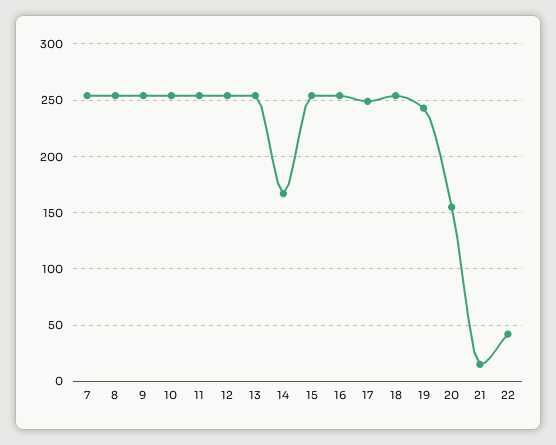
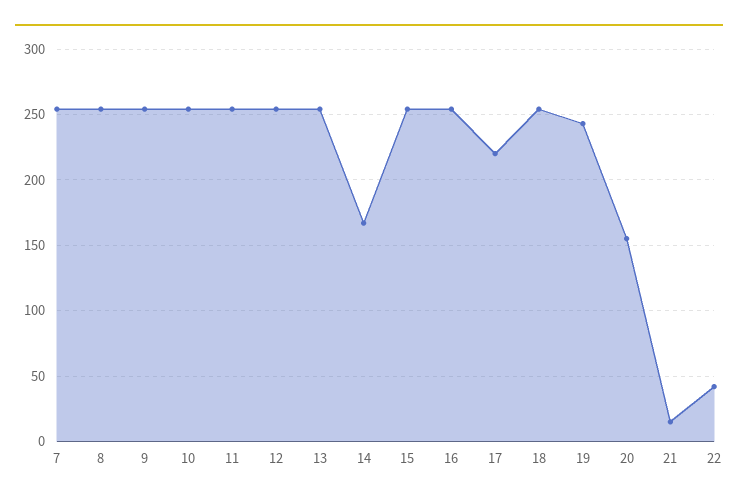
  {
    "7": 255,
    "8": 255,
    "9": 255,
    "10": 255,
    "11": 255,
    "12": 255,
    "13": 255,
    "14": 165,
    "15": 255,
    "16": 255,
-   "17": 250,
+   "17": 220,
    "18": 255,
    "19": 245,
    "20": 155,
    "21": 15,
    "22": 40
  }

